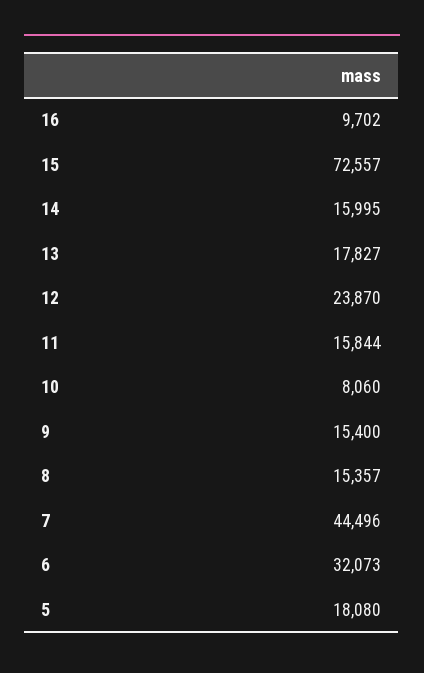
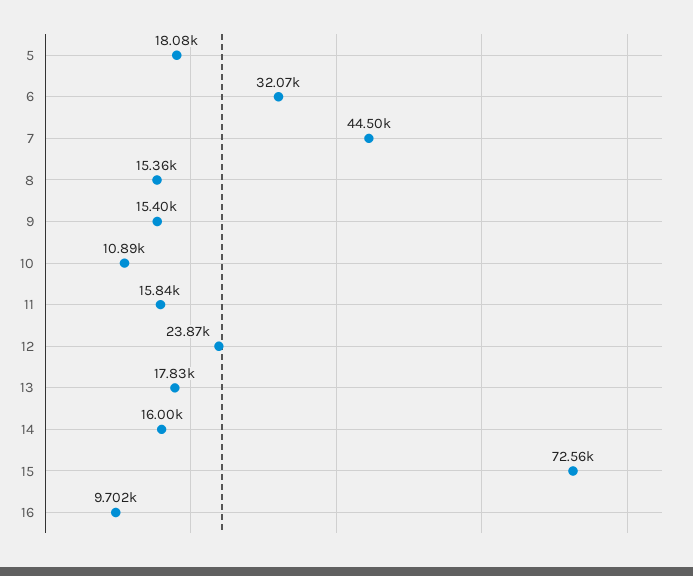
  {
    "16": 9702,
    "15": 72557,
    "14": 15995,
    "13": 17827,
    "12": 23870,
    "11": 15844,
-   "10": 8060,
+   "10": 10890,
    "9": 15400,
    "8": 15357,
    "7": 44496,
    "6": 32073,
    "5": 18080
  }

